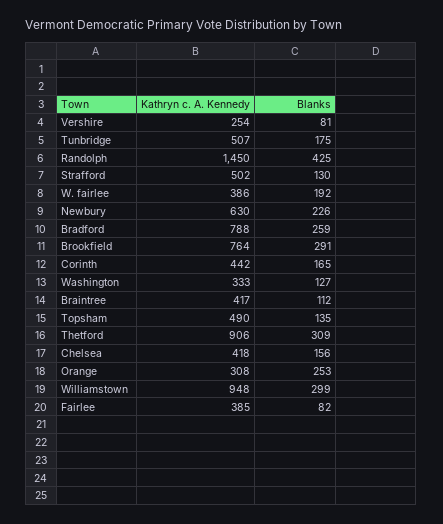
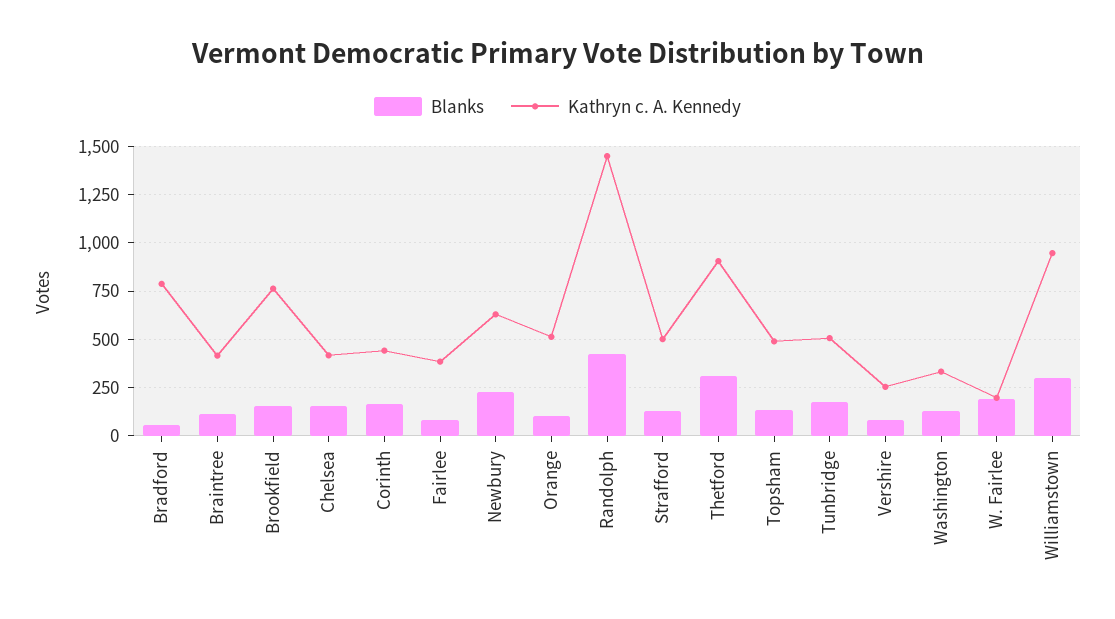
  {
    "Kathryn c. A. Kennedy": {
      "Vershire": 254,
      "Tunbridge": 507,
      "Randolph": 1450,
      "Strafford": 502,
-     "W. fairlee": 386,
+     "W. fairlee": 200,
      "Newbury": 630,
      "Bradford": 788,
      "Brookfield": 764,
      "Corinth": 442,
      "Washington": 333,
      "Braintree": 417,
      "Topsham": 490,
      "Thetford": 906,
      "Chelsea": 418,
-     "Orange": 308,
+     "Orange": 500,
      "Williamstown": 948,
      "Fairlee": 385
    },
    "Blanks": {
      "Vershire": 81,
      "Tunbridge": 175,
      "Randolph": 425,
      "Strafford": 130,
      "W. fairlee": 192,
      "Newbury": 226,
-     "Bradford": 259,
+     "Bradford": 50,
-     "Brookfield": 291,
+     "Brookfield": 150,
      "Corinth": 165,
      "Washington": 127,
      "Braintree": 112,
      "Topsham": 135,
      "Thetford": 309,
      "Chelsea": 156,
-     "Orange": 253,
+     "Orange": 100,
      "Williamstown": 299,
      "Fairlee": 82
    }
  }

